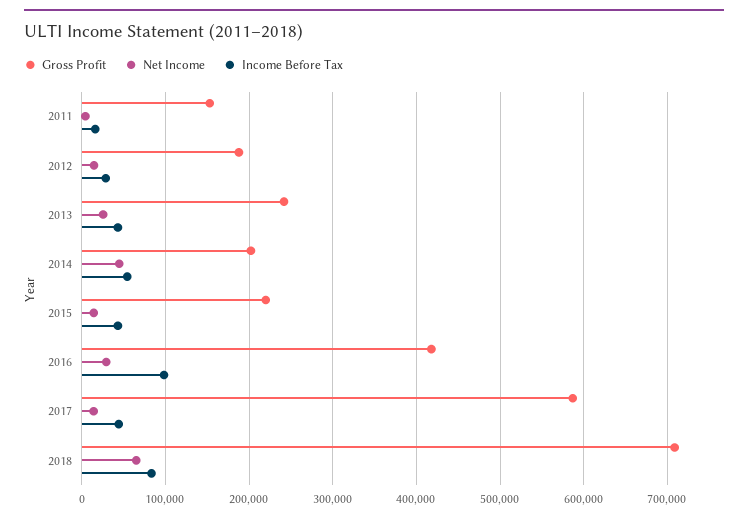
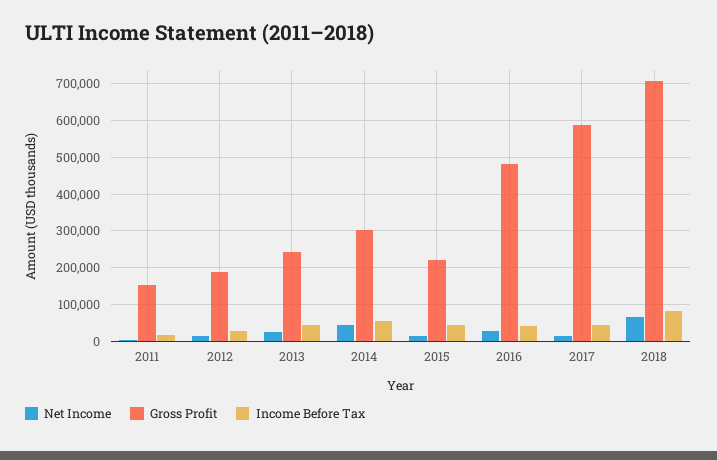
  {
    "Gross Profit": {
      "2011": 150000,
      "2012": 190000,
      "2013": 240000,
-     "2014": 200000,
+     "2014": 300000,
      "2015": 220000,
-     "2016": 420000,
+     "2016": 480000,
      "2017": 590000,
      "2018": 710000
    },
    "Net Income": {
      "2011": 0,
      "2012": 10000,
      "2013": 30000,
      "2014": 40000,
      "2015": 10000,
      "2016": 30000,
      "2017": 10000,
      "2018": 70000
    },
    "Income Before Tax": {
      "2011": 20000,
      "2012": 30000,
      "2013": 40000,
      "2014": 50000,
      "2015": 40000,
-     "2016": 100000,
+     "2016": 40000,
      "2017": 40000,
      "2018": 80000
    }
  }

